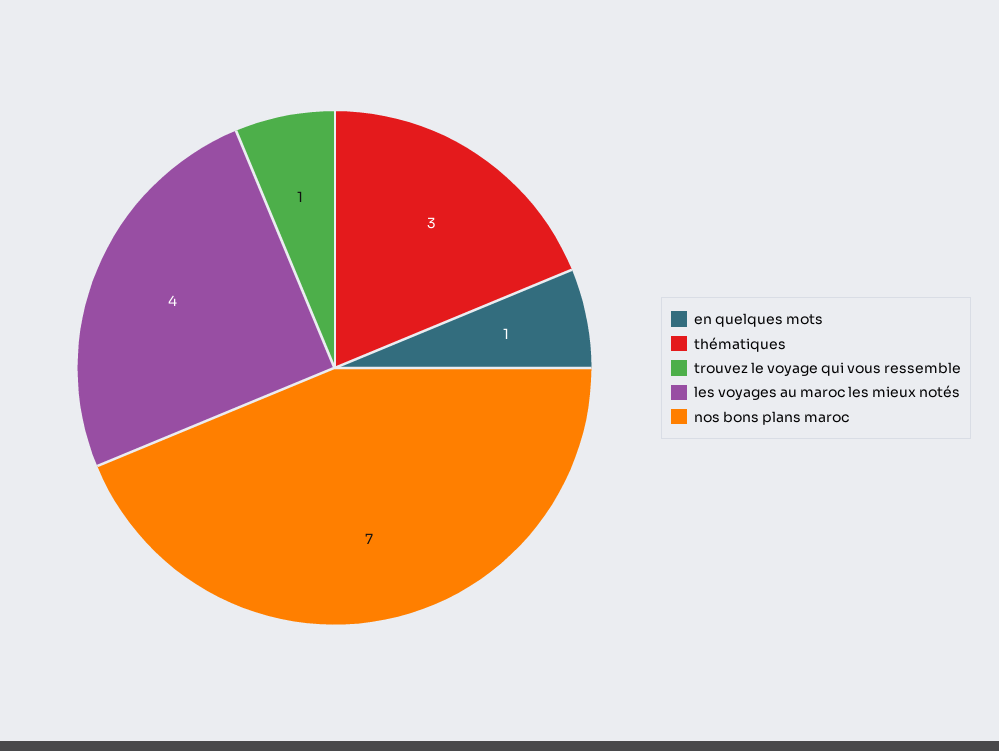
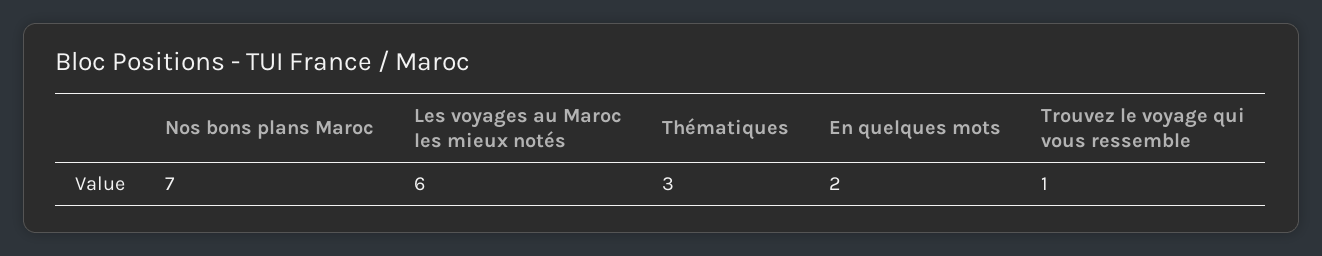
  {
-   "en quelques mots": 1,
+   "en quelques mots": 2,
    "thématiques": 3,
    "trouvez le voyage qui vous ressemble": 1,
-   "les voyages au maroc les mieux notés": 4,
+   "les voyages au maroc les mieux notés": 6,
    "nos bons plans maroc": 7
  }

